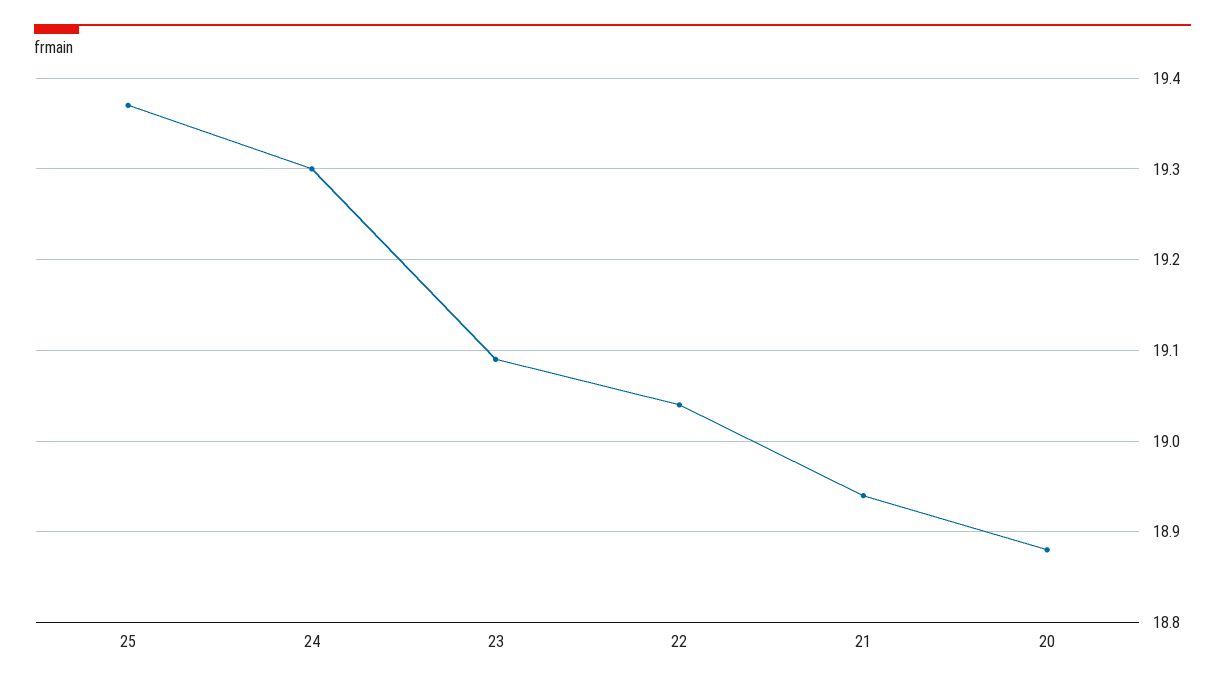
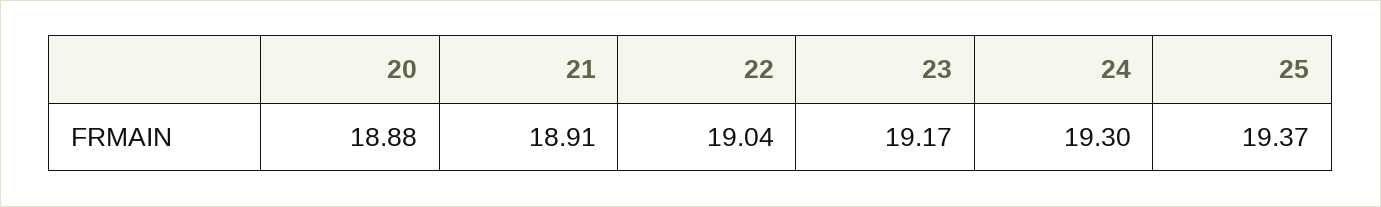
  {
    "25": 19.37,
    "24": 19.3,
-   "23": 19.09,
+   "23": 19.17,
    "22": 19.04,
-   "21": 18.94,
+   "21": 18.91,
    "20": 18.88
  }

